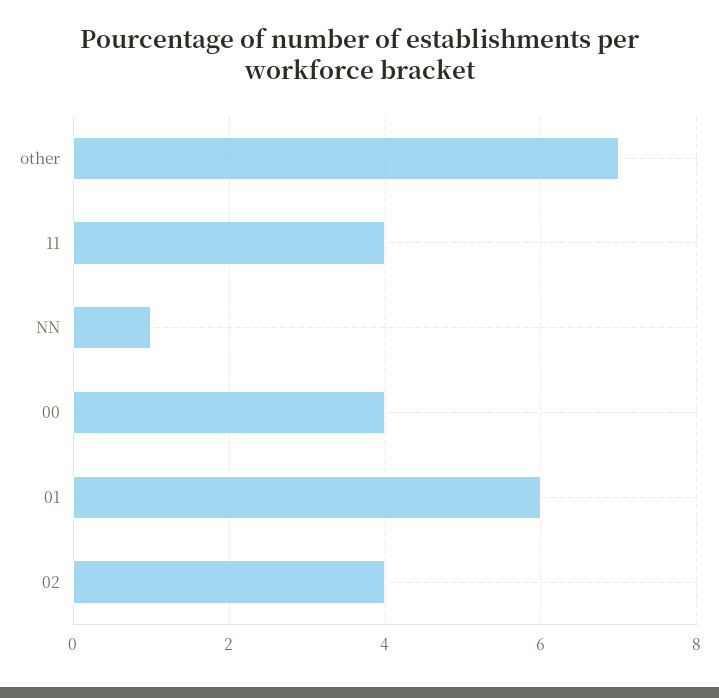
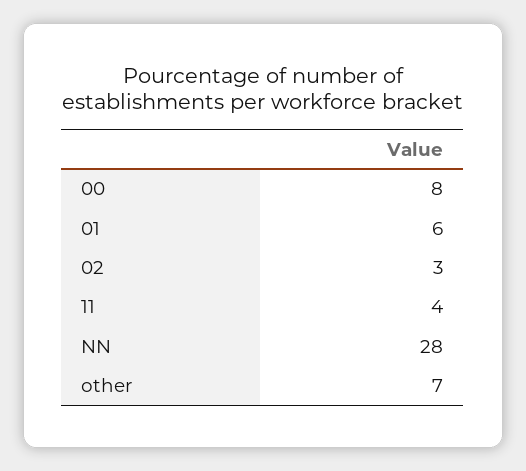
  {
    "other": 7,
    "11": 4,
-   "NN": 1,
+   "NN": 28,
-   "00": 4,
+   "00": 8,
    "01": 6,
-   "02": 4
+   "02": 3
  }

